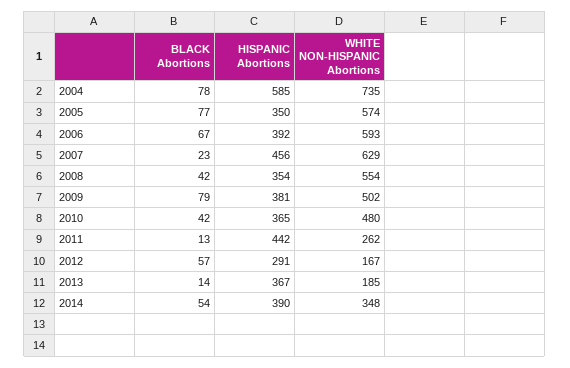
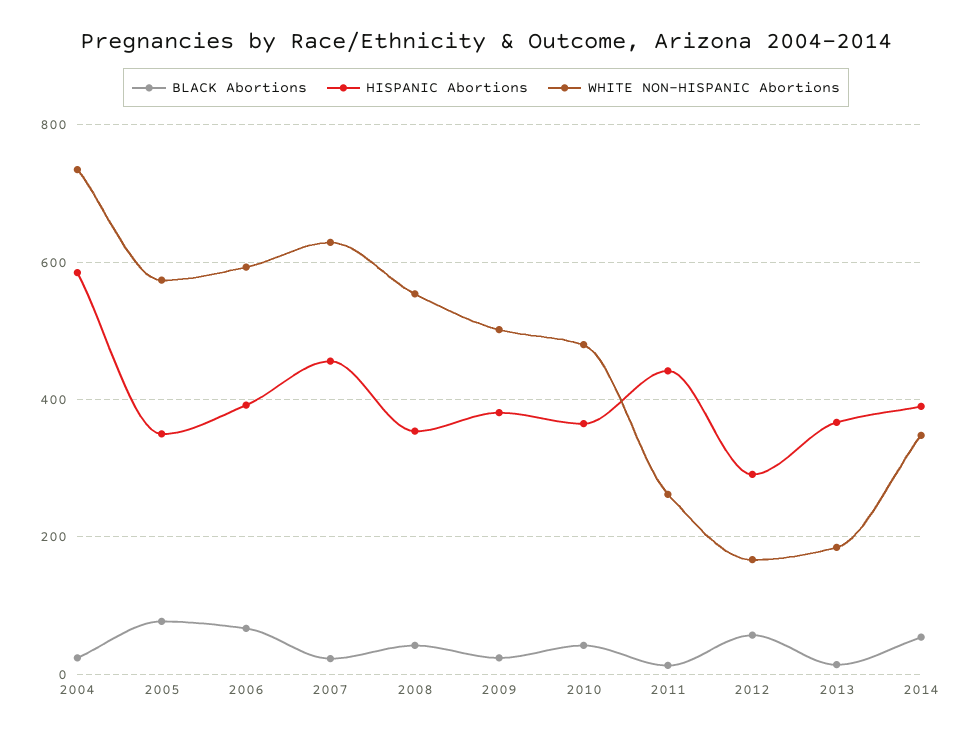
  {
    "BLACK Abortions": {
-     "2004": 78,
+     "2004": 20,
      "2005": 77,
      "2006": 67,
      "2007": 23,
      "2008": 42,
-     "2009": 79,
+     "2009": 20,
      "2010": 42,
      "2011": 13,
      "2012": 57,
      "2013": 14,
      "2014": 54
    },
    "HISPANIC Abortions": {
      "2004": 585,
      "2005": 350,
      "2006": 392,
      "2007": 456,
      "2008": 354,
      "2009": 381,
      "2010": 365,
      "2011": 442,
      "2012": 291,
      "2013": 367,
      "2014": 390
    },
    "WHITE NON-HISPANIC Abortions": {
      "2004": 735,
      "2005": 574,
      "2006": 593,
      "2007": 629,
      "2008": 554,
      "2009": 502,
      "2010": 480,
      "2011": 262,
      "2012": 167,
      "2013": 185,
      "2014": 348
    }
  }

